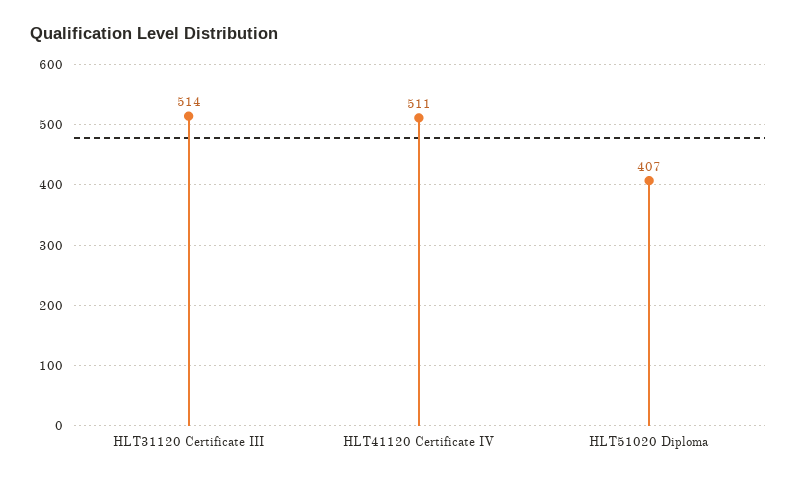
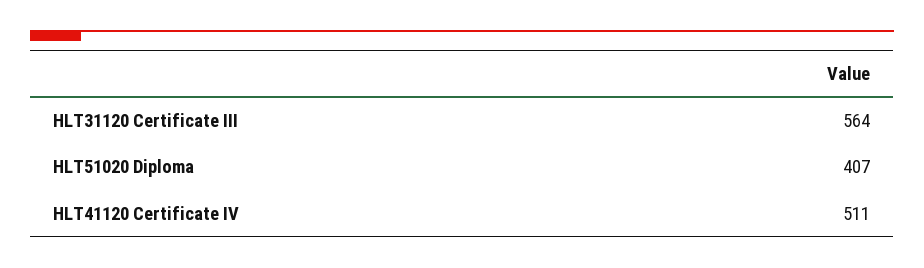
  {
-   "HLT31120 Certificate III": 514,
+   "HLT31120 Certificate III": 564,
    "HLT41120 Certificate IV": 511,
    "HLT51020 Diploma": 407
  }

